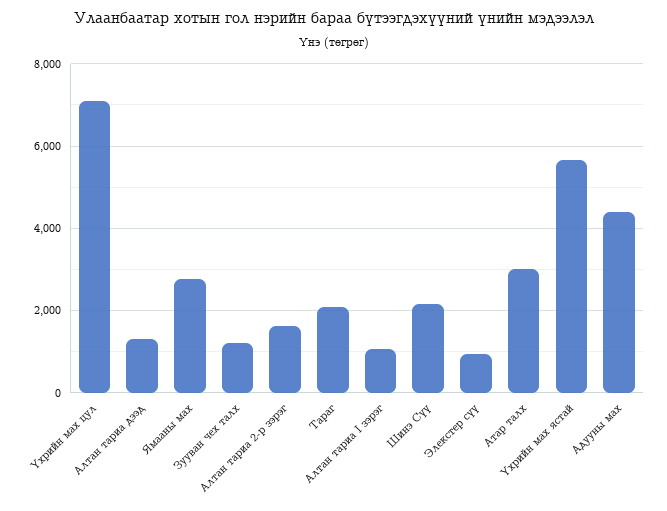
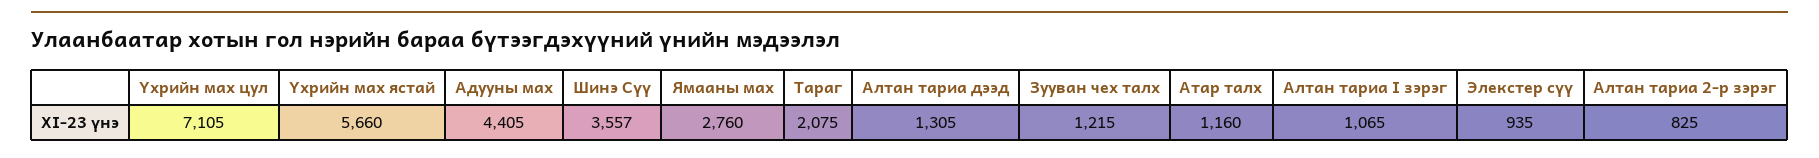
  {
    "Үхрийн мах цул": 7105,
    "Алтан тариа дээд": 1305,
    "Ямааны мах": 2760,
    "Зууван чех талх": 1215,
-   "Алтан тариа 2-р зэрэг": 1600,
+   "Алтан тариа 2-р зэрэг": 825,
    "Тараг": 2075,
    "Алтан тариа I зэрэг": 1065,
-   "Шинэ Сүү": 2200,
+   "Шинэ Сүү": 3557,
    "Элекстер сүү": 935,
-   "Атар талх": 3000,
+   "Атар талх": 1160,
    "Үхрийн мах ястай": 5660,
    "Адууны мах": 4405
  }

